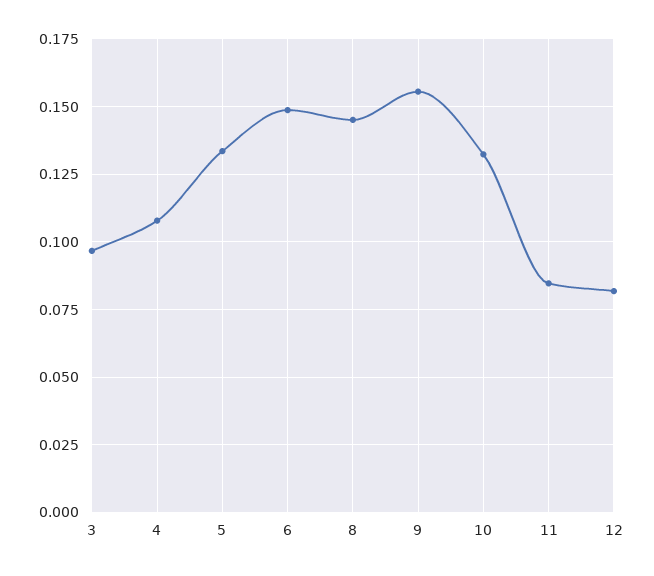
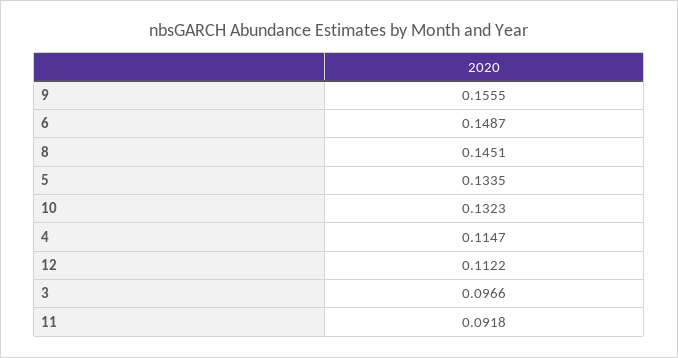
  {
    "3": 0.0966,
-   "4": 0.1075,
+   "4": 0.1147,
    "5": 0.1335,
    "6": 0.1487,
    "8": 0.1451,
    "9": 0.1555,
    "10": 0.1323,
-   "11": 0.085,
+   "11": 0.0918,
-   "12": 0.0825
+   "12": 0.1122
  }

